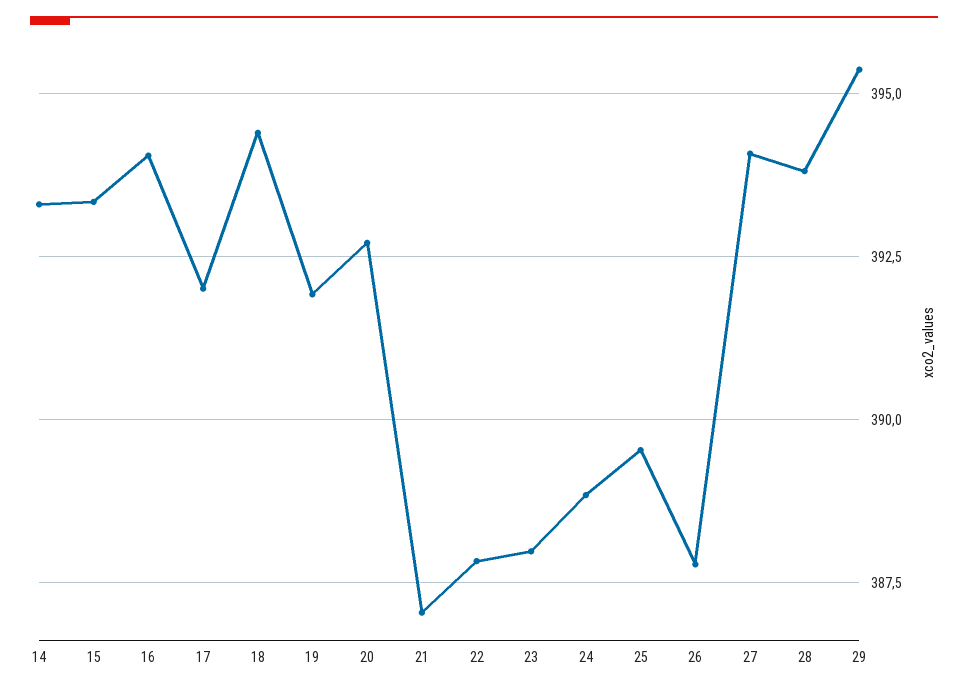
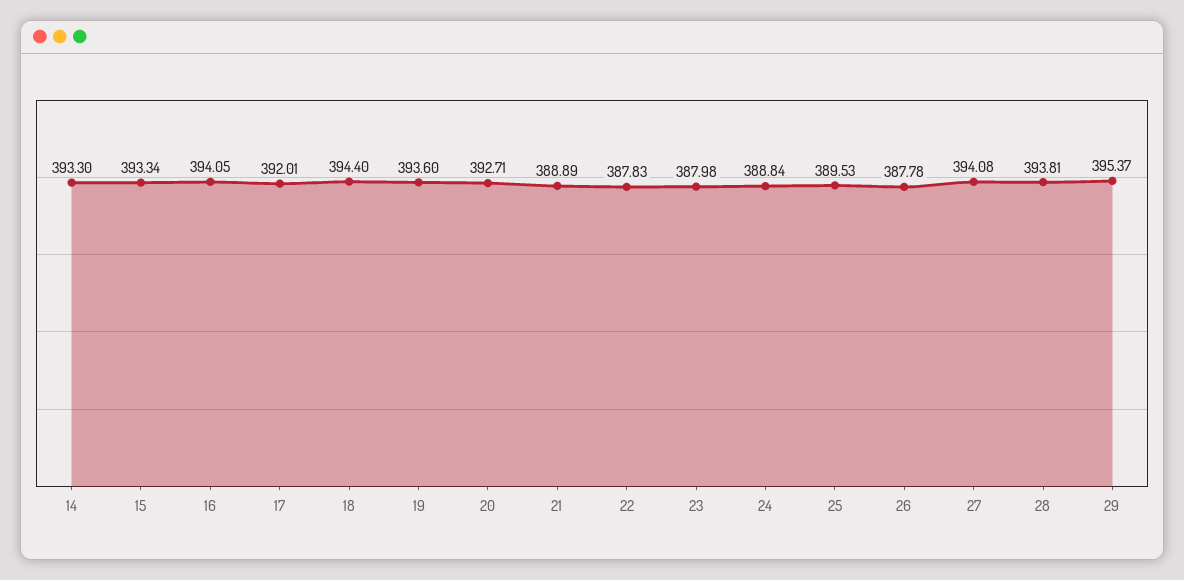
  {
    "14": 393.3,
    "15": 393.34,
    "16": 394.05,
    "17": 392.01,
    "18": 394.4,
-   "19": 392,
+   "19": 393.6,
    "20": 392.71,
-   "21": 387,
+   "21": 388.89,
    "22": 387.83,
    "23": 387.98,
    "24": 388.84,
    "25": 389.53,
    "26": 387.78,
    "27": 394.08,
    "28": 393.81,
    "29": 395.37
  }

